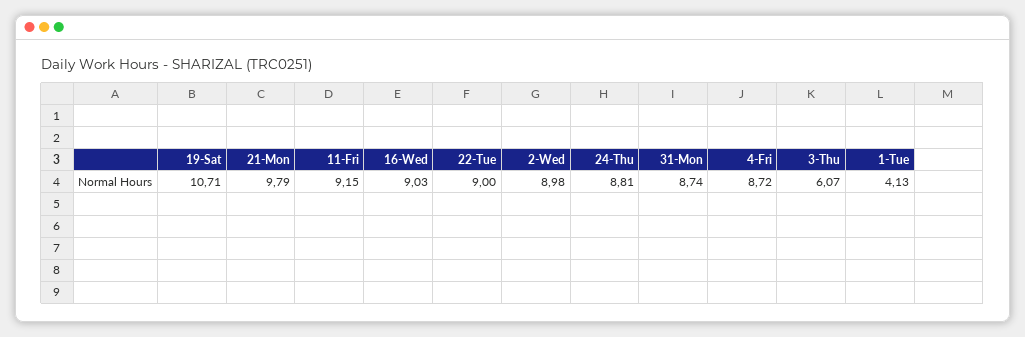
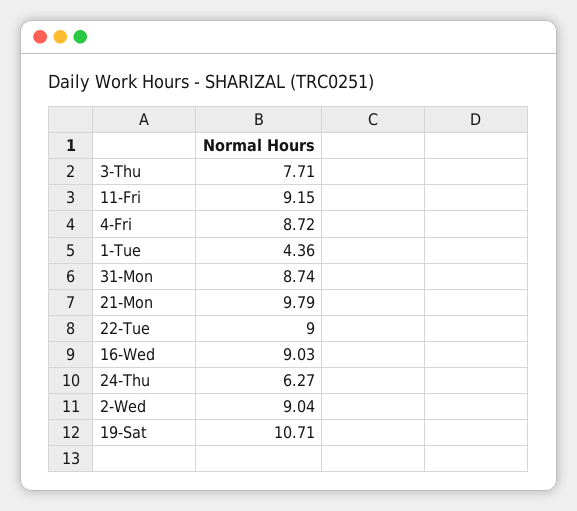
  {
    "19-Sat": 10.71,
    "21-Mon": 9.79,
    "11-Fri": 9.15,
    "16-Wed": 9.03,
    "22-Tue": 9,
-   "2-Wed": 8.98,
+   "2-Wed": 9.04,
-   "24-Thu": 8.81,
+   "24-Thu": 6.27,
    "31-Mon": 8.74,
    "4-Fri": 8.72,
-   "3-Thu": 6.07,
+   "3-Thu": 7.71,
-   "1-Tue": 4.13
+   "1-Tue": 4.36
  }

